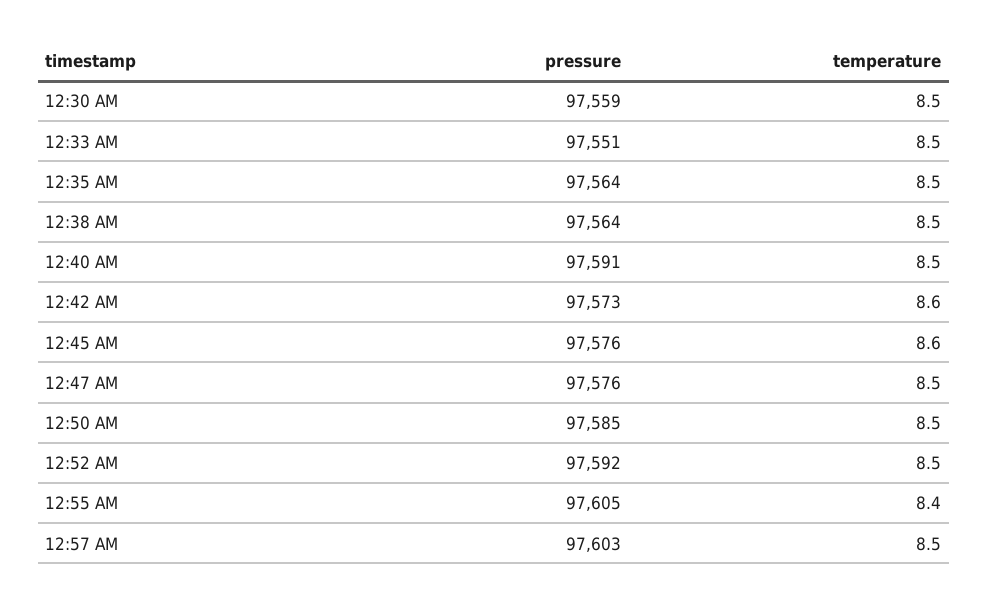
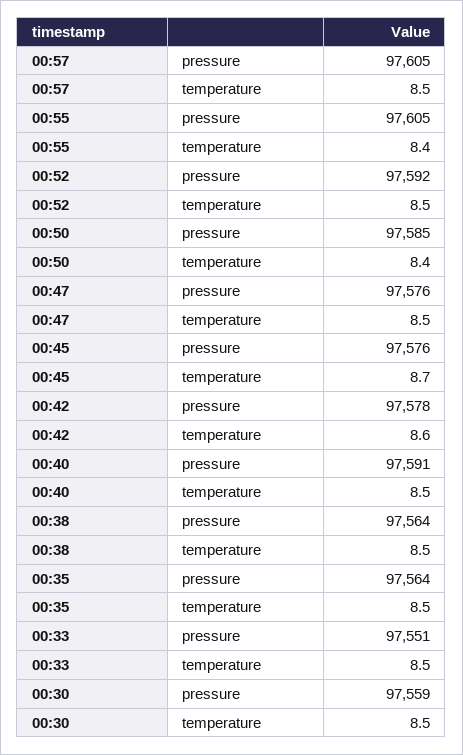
  {
    "pressure": {
      "12:30 AM": 97559,
      "12:33 AM": 97551,
      "12:35 AM": 97564,
      "12:38 AM": 97564,
      "12:40 AM": 97591,
-     "12:42 AM": 97573,
+     "12:42 AM": 97578,
      "12:45 AM": 97576,
      "12:47 AM": 97576,
      "12:50 AM": 97585,
      "12:52 AM": 97592,
      "12:55 AM": 97605,
-     "12:57 AM": 97603
+     "12:57 AM": 97605
    },
    "temperature": {
      "12:30 AM": 8.5,
      "12:33 AM": 8.5,
      "12:35 AM": 8.5,
      "12:38 AM": 8.5,
      "12:40 AM": 8.5,
      "12:42 AM": 8.6,
-     "12:45 AM": 8.6,
+     "12:45 AM": 8.7,
      "12:47 AM": 8.5,
-     "12:50 AM": 8.5,
+     "12:50 AM": 8.4,
      "12:52 AM": 8.5,
      "12:55 AM": 8.4,
      "12:57 AM": 8.5
    }
  }

